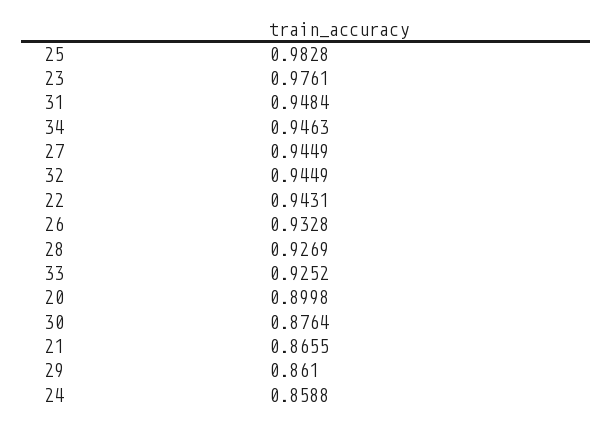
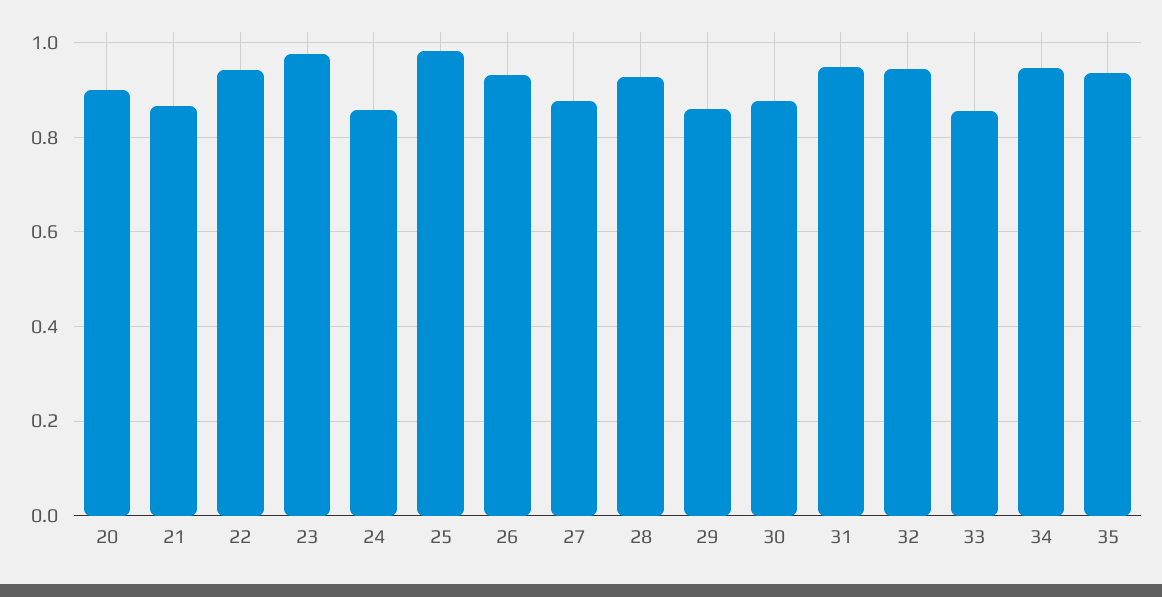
  {
    "25": 0.9828,
    "23": 0.9761,
    "31": 0.9484,
    "34": 0.9463,
-   "27": 0.9449,
+   "27": 0.88,
    "32": 0.9449,
    "22": 0.9431,
    "26": 0.9328,
    "28": 0.9269,
-   "33": 0.9252,
+   "33": 0.86,
    "20": 0.8998,
    "30": 0.8764,
    "21": 0.8655,
    "29": 0.861,
-   "24": 0.8588
+   "24": 0.8588,
+   "35": 0.94
  }

